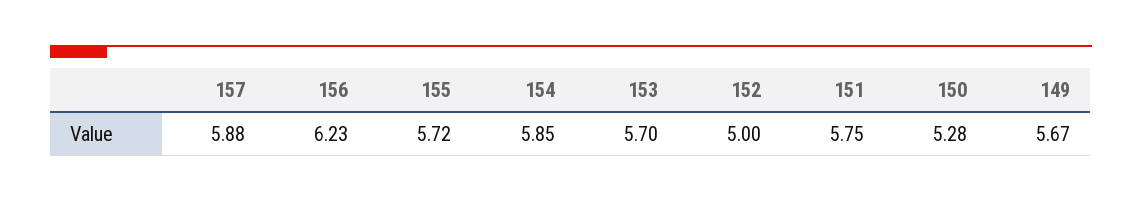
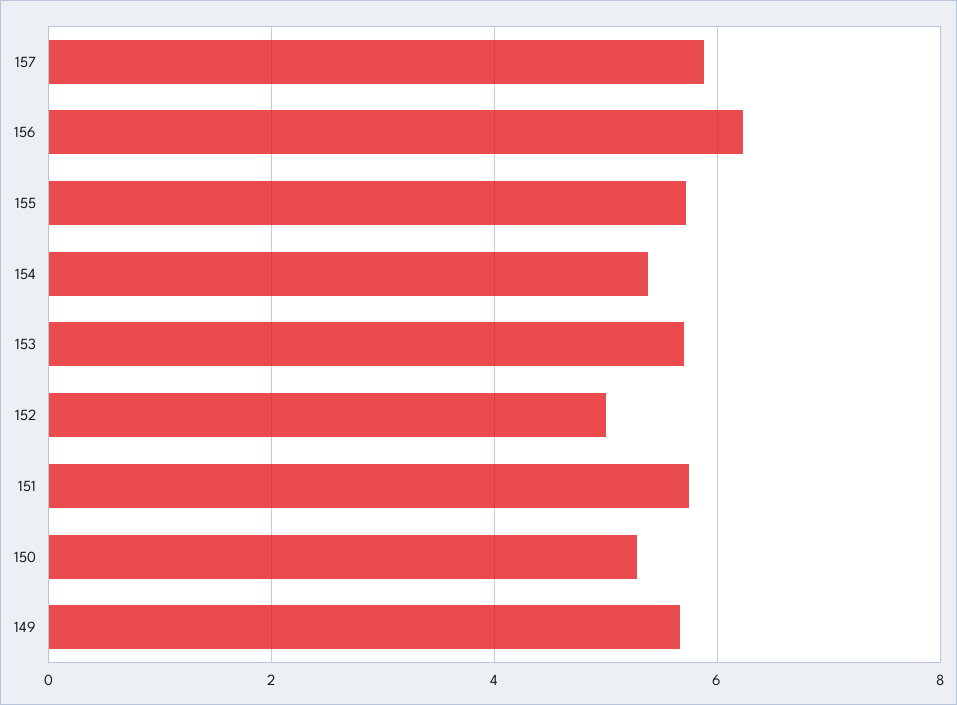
  {
    "157": 5.88,
    "156": 6.23,
    "155": 5.72,
-   "154": 5.85,
+   "154": 5.4,
    "153": 5.7,
    "152": 5,
    "151": 5.75,
    "150": 5.28,
    "149": 5.67
  }

